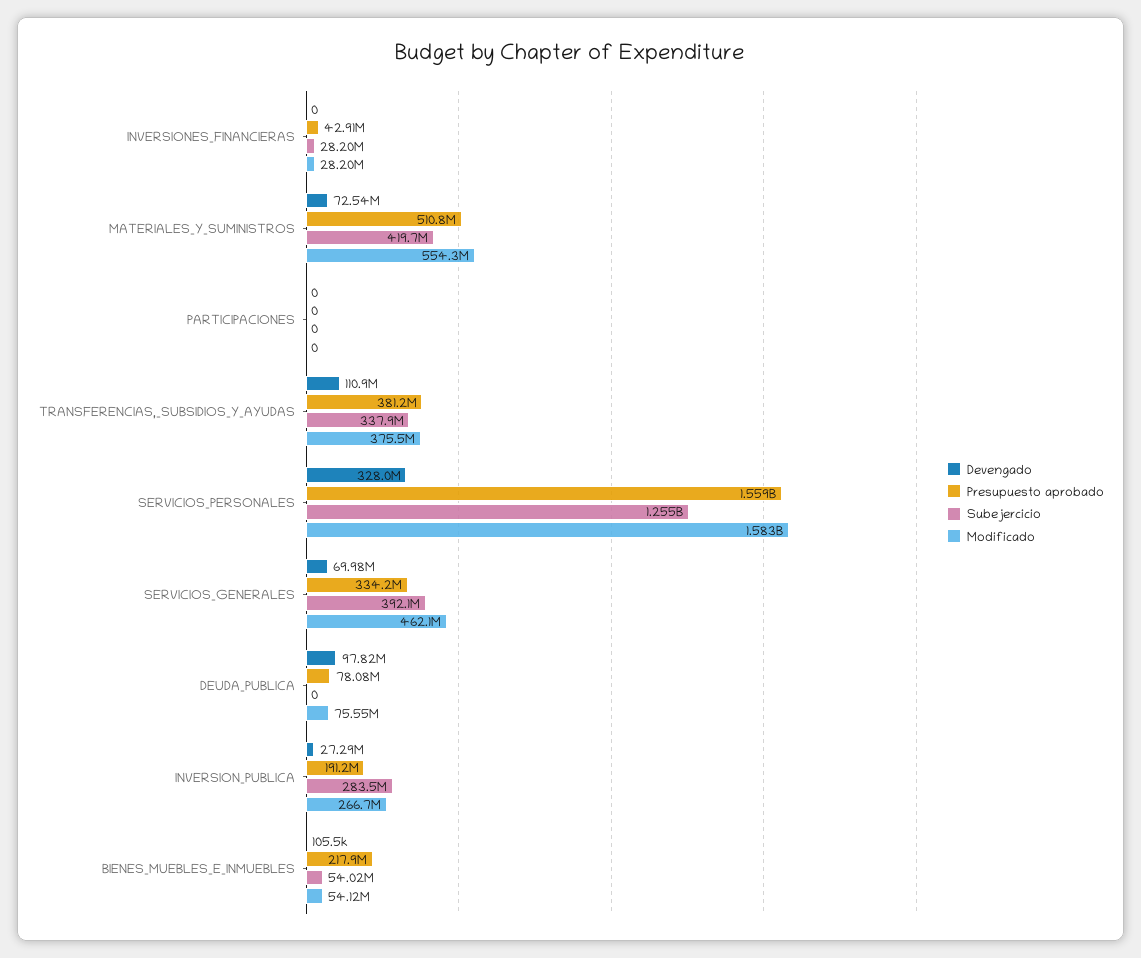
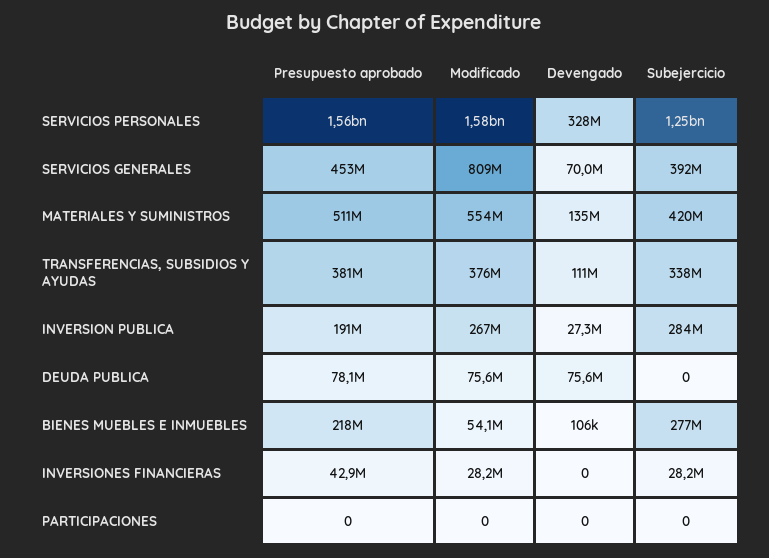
  {
    "Devengado": {
      "INVERSIONES_FINANCIERAS": 0,
-     "MATERIALES_Y_SUMINISTROS": 72540000,
+     "MATERIALES_Y_SUMINISTROS": 135000000,
      "PARTICIPACIONES": 0,
      "TRANSFERENCIAS,_SUBSIDIOS_Y_AYUDAS": 110900000,
      "SERVICIOS_PERSONALES": 328000000,
      "SERVICIOS_GENERALES": 69980000,
-     "DEUDA_PUBLICA": 97820000,
+     "DEUDA_PUBLICA": 75600000,
      "INVERSION_PUBLICA": 27290000,
      "BIENES_MUEBLES_E_INMUEBLES": 105500
    },
    "Presupuesto aprobado": {
      "INVERSIONES_FINANCIERAS": 42910000,
      "MATERIALES_Y_SUMINISTROS": 510800000,
      "PARTICIPACIONES": 0,
      "TRANSFERENCIAS,_SUBSIDIOS_Y_AYUDAS": 381200000,
      "SERVICIOS_PERSONALES": 1559000000,
-     "SERVICIOS_GENERALES": 334200000,
+     "SERVICIOS_GENERALES": 453000000,
      "DEUDA_PUBLICA": 78080000,
      "INVERSION_PUBLICA": 191200000,
      "BIENES_MUEBLES_E_INMUEBLES": 217900000
    },
    "Subejercicio": {
      "INVERSIONES_FINANCIERAS": 28200000,
      "MATERIALES_Y_SUMINISTROS": 419700000,
      "PARTICIPACIONES": 0,
      "TRANSFERENCIAS,_SUBSIDIOS_Y_AYUDAS": 337900000,
      "SERVICIOS_PERSONALES": 1255000000,
      "SERVICIOS_GENERALES": 392100000,
      "DEUDA_PUBLICA": 0,
      "INVERSION_PUBLICA": 283500000,
-     "BIENES_MUEBLES_E_INMUEBLES": 54020000
+     "BIENES_MUEBLES_E_INMUEBLES": 277000000
    },
    "Modificado": {
      "INVERSIONES_FINANCIERAS": 28200000,
      "MATERIALES_Y_SUMINISTROS": 554300000,
      "PARTICIPACIONES": 0,
      "TRANSFERENCIAS,_SUBSIDIOS_Y_AYUDAS": 375500000,
      "SERVICIOS_PERSONALES": 1583000000,
-     "SERVICIOS_GENERALES": 462100000,
+     "SERVICIOS_GENERALES": 809000000,
      "DEUDA_PUBLICA": 75550000,
      "INVERSION_PUBLICA": 266700000,
      "BIENES_MUEBLES_E_INMUEBLES": 54120000
    }
  }

